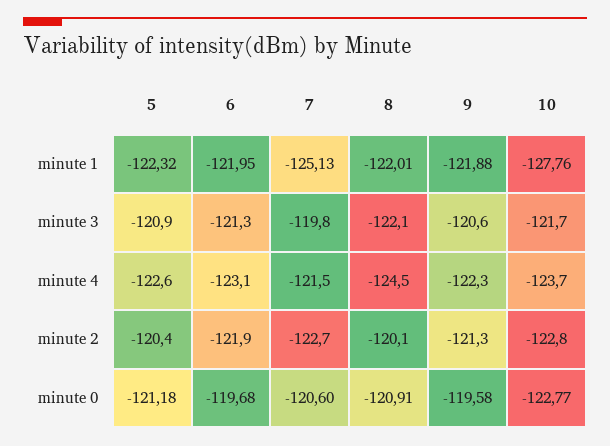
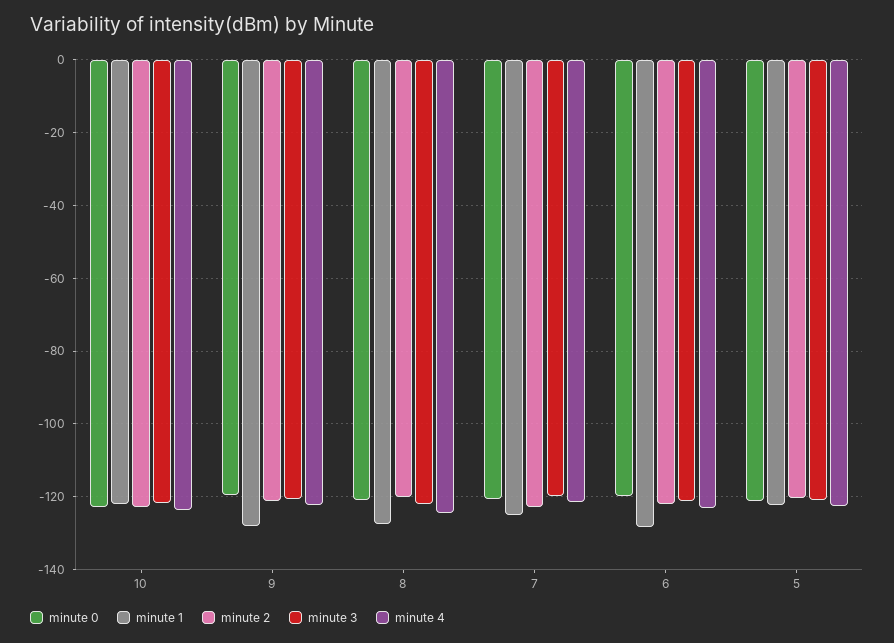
  {
    "minute 1": {
      "5": -122.32,
-     "6": -121.95,
+     "6": -128,
      "7": -125.13,
-     "8": -122.01,
+     "8": -128,
-     "9": -121.88,
+     "9": -128,
-     "10": -127.76
+     "10": -122
    },
    "minute 3": {
      "5": -120.9,
      "6": -121.3,
      "7": -119.8,
      "8": -122.1,
      "9": -120.6,
      "10": -121.7
    },
    "minute 4": {
      "5": -122.6,
      "6": -123.1,
      "7": -121.5,
      "8": -124.5,
      "9": -122.3,
      "10": -123.7
    },
    "minute 2": {
      "5": -120.4,
      "6": -121.9,
      "7": -122.7,
      "8": -120.1,
      "9": -121.3,
      "10": -122.8
    },
    "minute 0": {
      "5": -121.18,
      "6": -119.68,
      "7": -120.6,
      "8": -120.91,
      "9": -119.58,
      "10": -122.77
    }
  }

